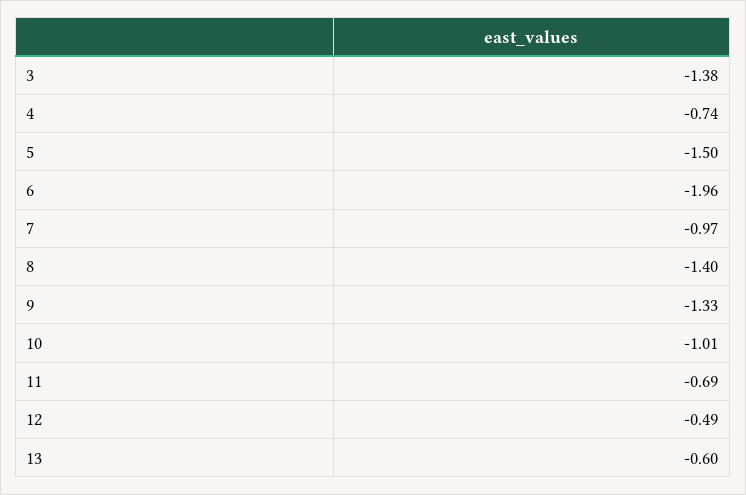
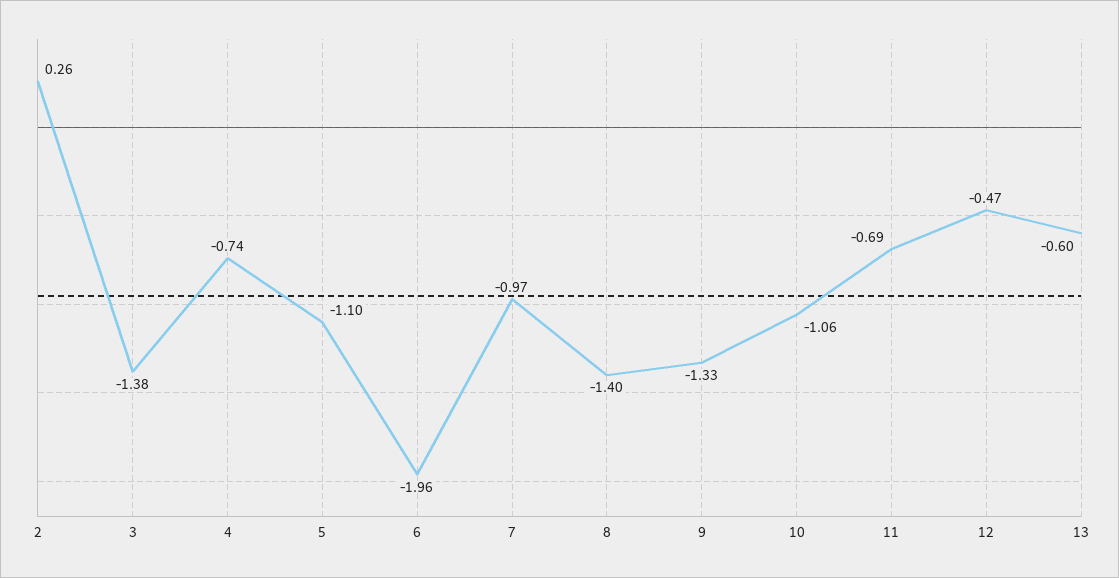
  {
    "3": -1.38,
    "4": -0.74,
-   "5": -1.5,
+   "5": -1.1,
    "6": -1.96,
    "7": -0.97,
    "8": -1.4,
    "9": -1.33,
-   "10": -1.01,
+   "10": -1.06,
    "11": -0.69,
-   "12": -0.49,
+   "12": -0.47,
-   "13": -0.6
+   "13": -0.6,
+   "2": 0.26
  }

